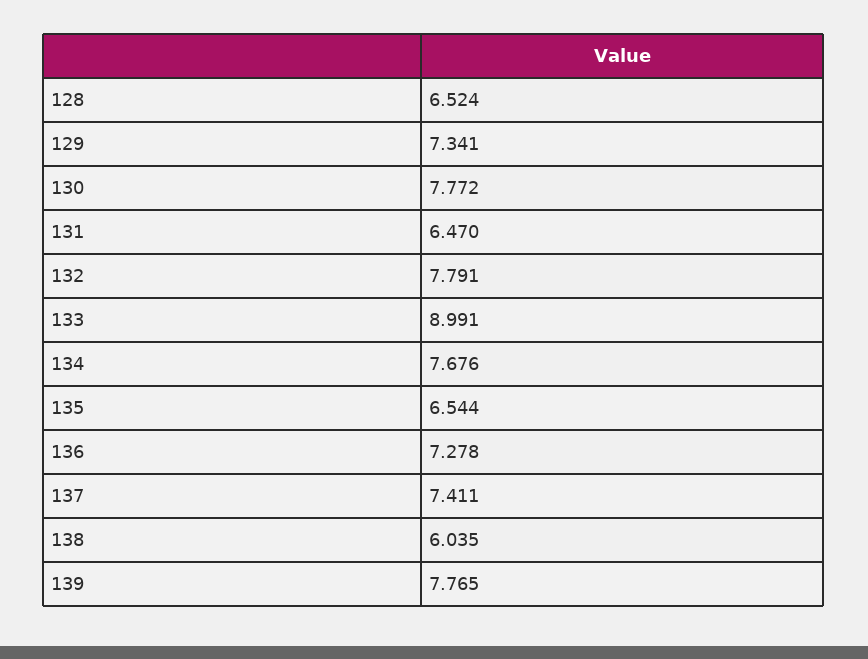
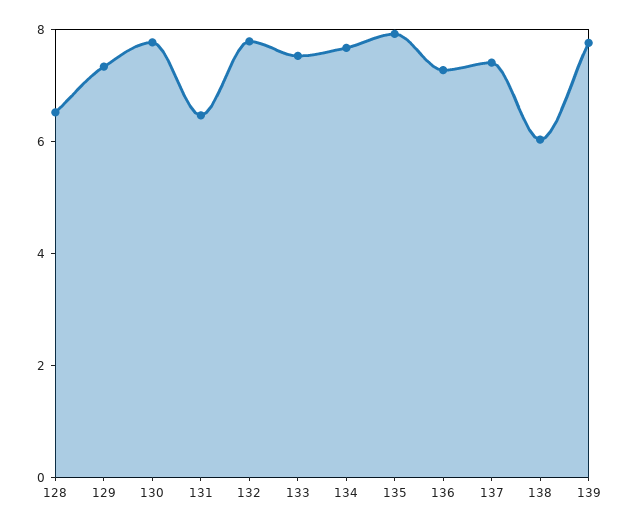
  {
    "128": 6.524,
    "129": 7.341,
    "130": 7.772,
    "131": 6.47,
    "132": 7.791,
-   "133": 8.991,
+   "133": 7.5,
    "134": 7.676,
-   "135": 6.544,
+   "135": 8,
    "136": 7.278,
    "137": 7.411,
    "138": 6.035,
    "139": 7.765
  }

